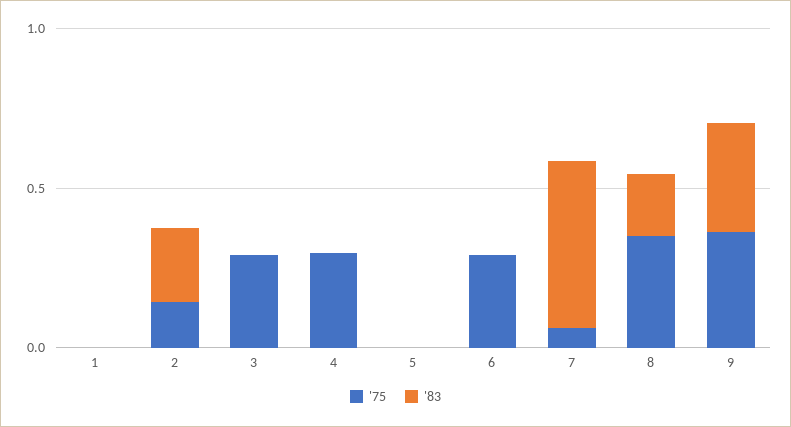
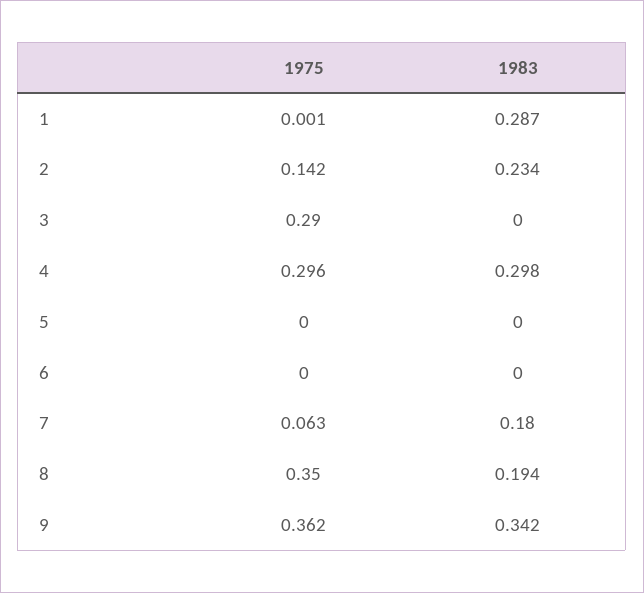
  {
    "'75": {
      "1": 0.001,
      "2": 0.142,
      "3": 0.29,
      "4": 0.296,
      "5": 0,
-     "6": 0.3,
+     "6": 0,
      "7": 0.063,
      "8": 0.35,
      "9": 0.362
    },
    "'83": {
-     "1": 0,
+     "1": 0.287,
      "2": 0.234,
      "3": 0,
-     "4": 0,
+     "4": 0.298,
      "5": 0,
      "6": 0,
-     "7": 0.5,
+     "7": 0.18,
      "8": 0.194,
      "9": 0.342
    }
  }

